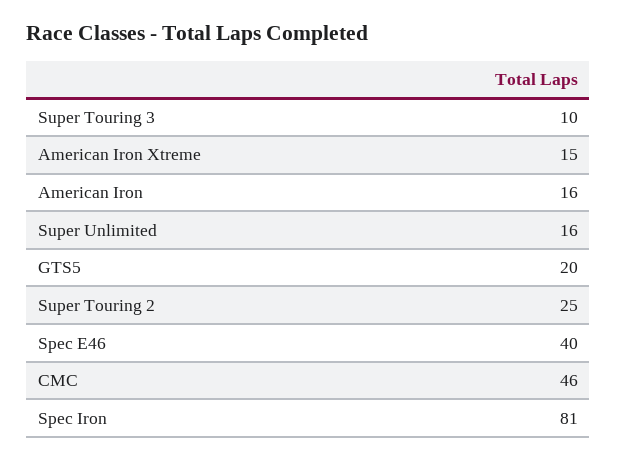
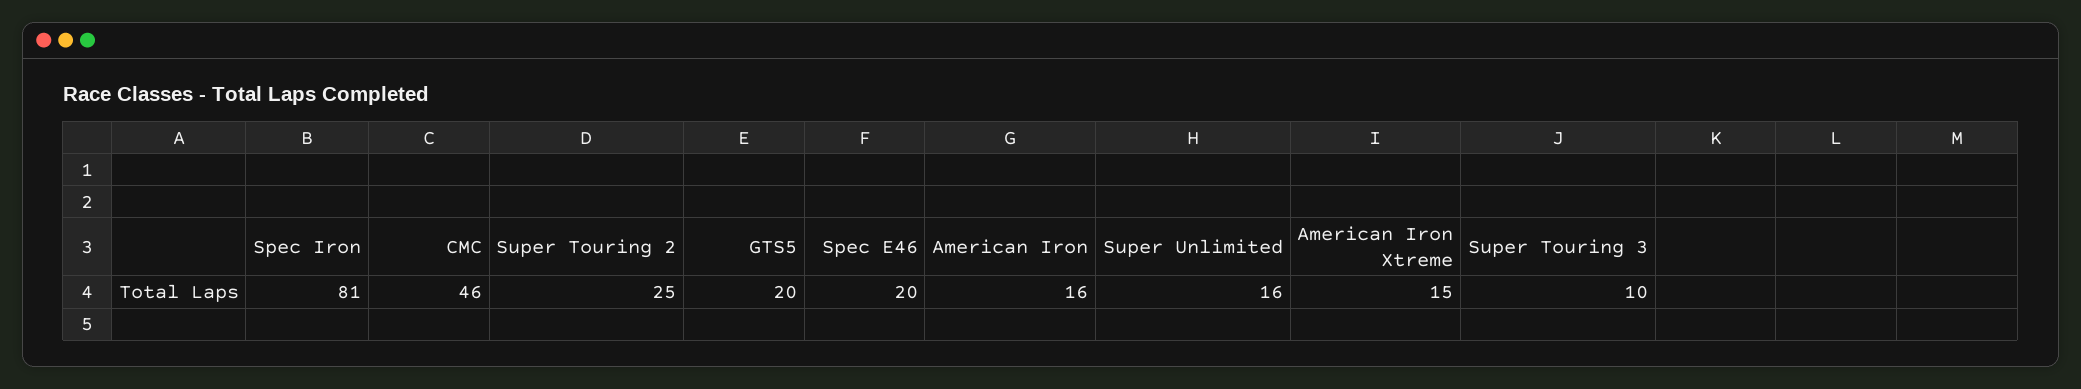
  {
    "Super Touring 3": 10,
    "American Iron Xtreme": 15,
    "American Iron": 16,
    "Super Unlimited": 16,
    "GTS5": 20,
    "Super Touring 2": 25,
-   "Spec E46": 40,
+   "Spec E46": 20,
    "CMC": 46,
    "Spec Iron": 81
  }

